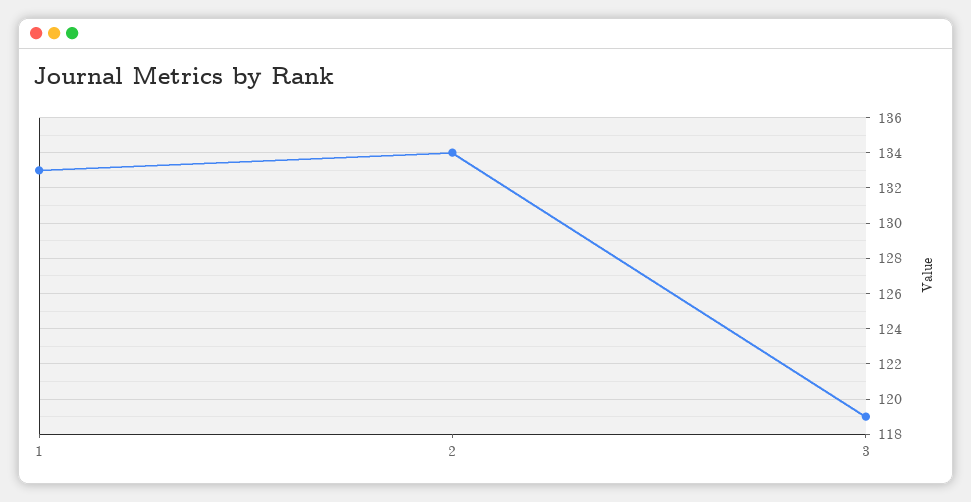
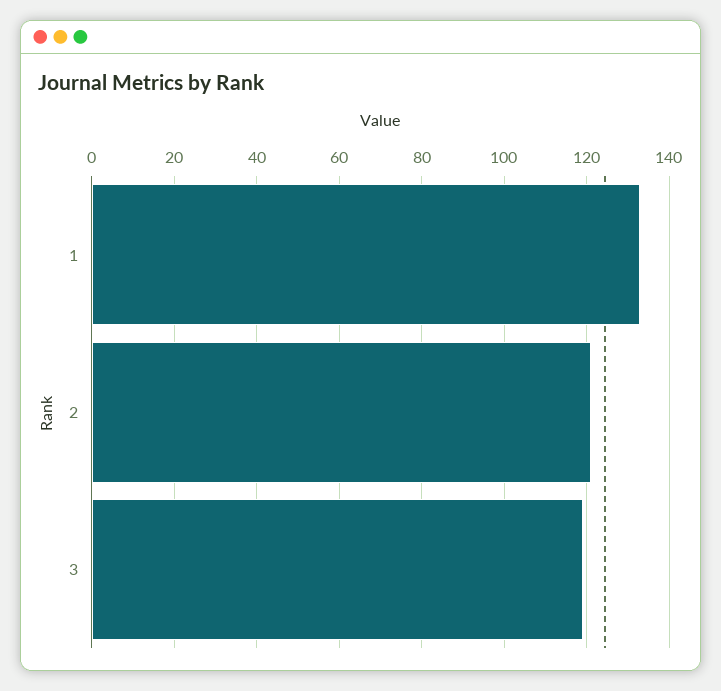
  {
    "1": 133,
-   "2": 134,
+   "2": 120,
    "3": 119
  }

